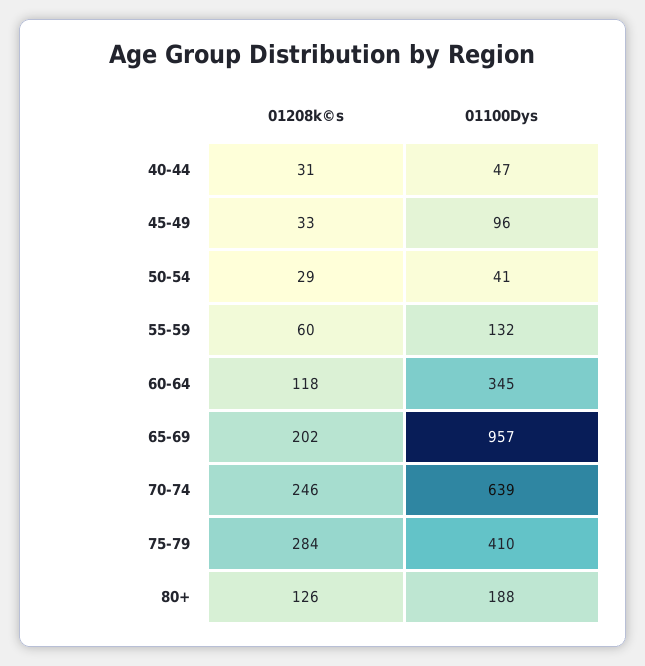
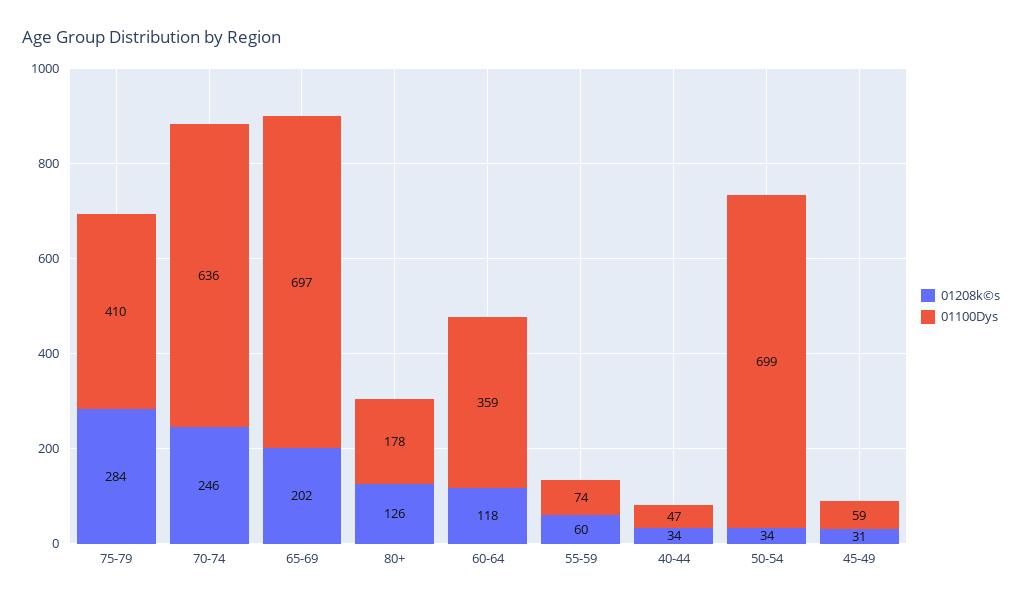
  {
    "01208k©s": {
-     "40-44": 31,
+     "40-44": 34,
-     "45-49": 33,
+     "45-49": 31,
-     "50-54": 29,
+     "50-54": 34,
      "55-59": 60,
      "60-64": 118,
      "65-69": 202,
      "70-74": 246,
      "75-79": 284,
      "80+": 126
    },
    "01100Dys": {
      "40-44": 47,
-     "45-49": 96,
+     "45-49": 59,
-     "50-54": 41,
+     "50-54": 699,
-     "55-59": 132,
+     "55-59": 74,
-     "60-64": 345,
+     "60-64": 359,
-     "65-69": 957,
+     "65-69": 697,
-     "70-74": 639,
+     "70-74": 636,
      "75-79": 410,
-     "80+": 188
+     "80+": 178
    }
  }

